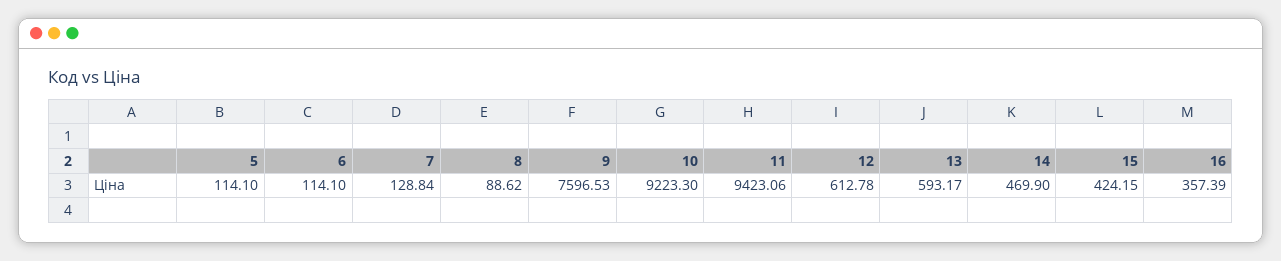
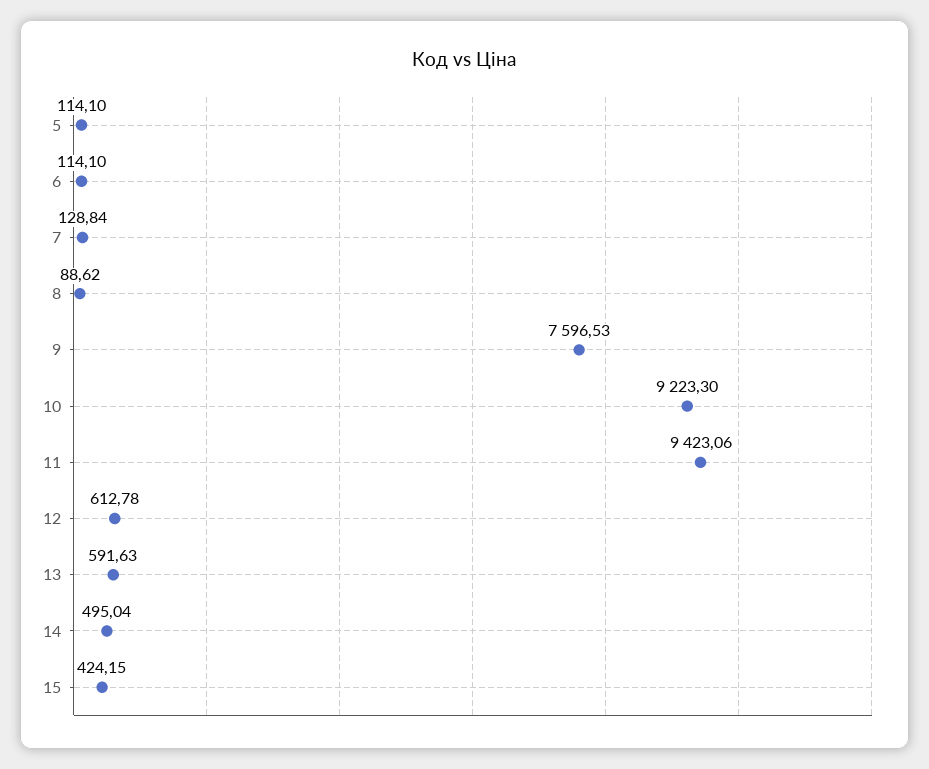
  {
    "5": 114.1,
    "6": 114.1,
    "7": 128.84,
    "8": 88.62,
    "9": 7596.53,
    "10": 9223.3,
    "11": 9423.06,
    "12": 612.78,
-   "13": 593.17,
+   "13": 591.63,
-   "14": 469.9,
+   "14": 495.04,
-   "15": 424.15,
+   "15": 424.15
-   "16": 357.39
  }

